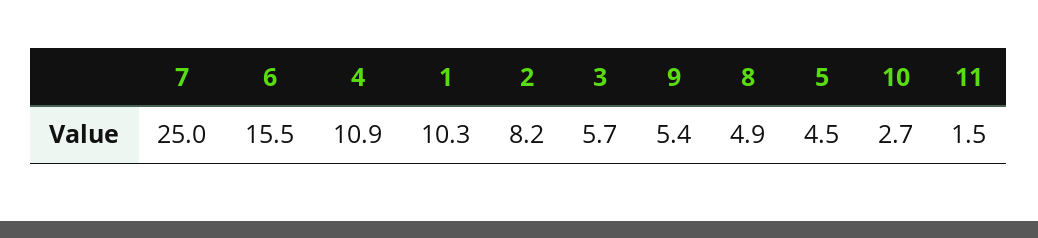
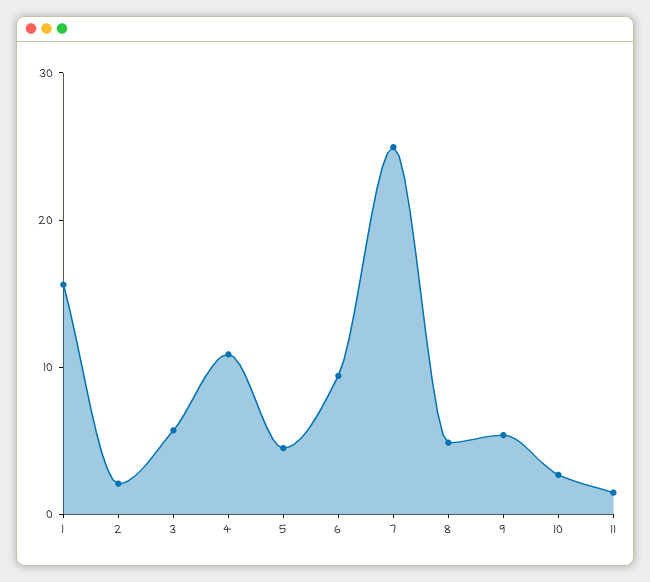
  {
    "7": 25,
-   "6": 15.5,
+   "6": 10,
    "4": 10.9,
-   "1": 10.3,
+   "1": 16,
-   "2": 8.2,
+   "2": 2,
    "3": 5.7,
    "9": 5.4,
    "8": 4.9,
    "5": 4.5,
    "10": 2.7,
    "11": 1.5
  }

